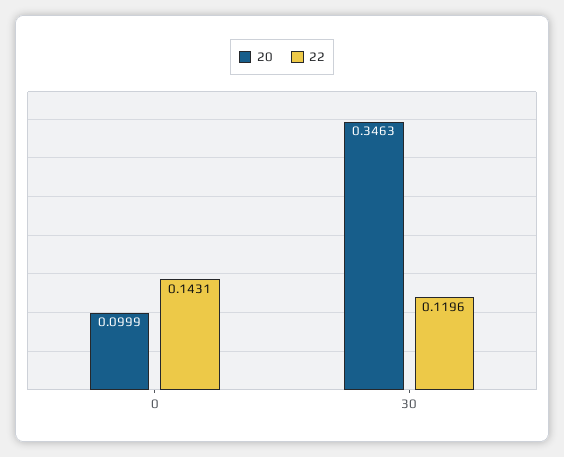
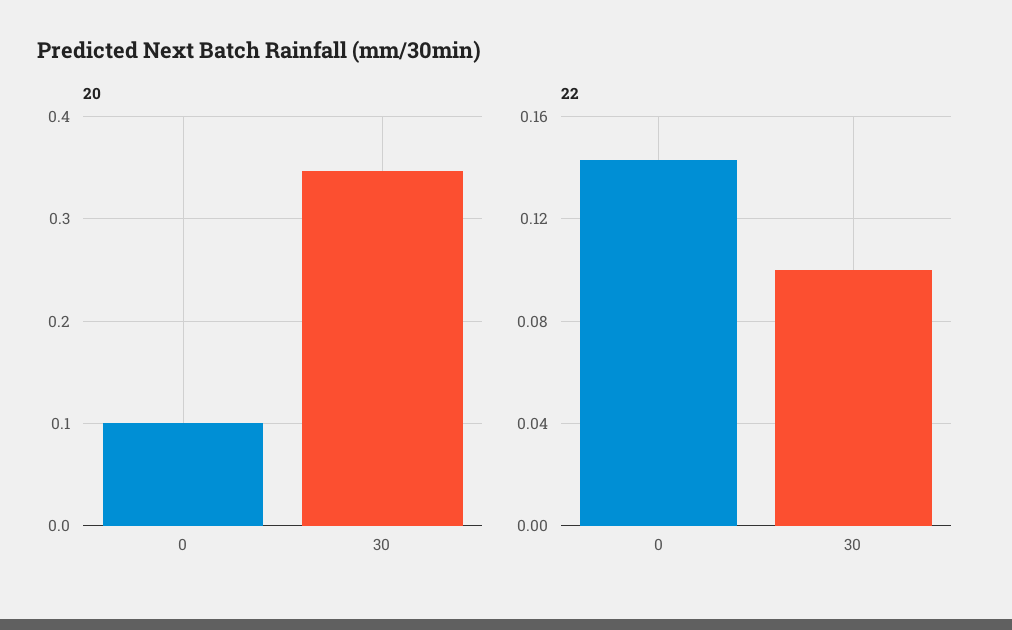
  {
    "20": {
      "0": 0.0999,
      "30": 0.3463
    },
    "22": {
      "0": 0.1431,
-     "30": 0.1196
+     "30": 0.1
    }
  }

